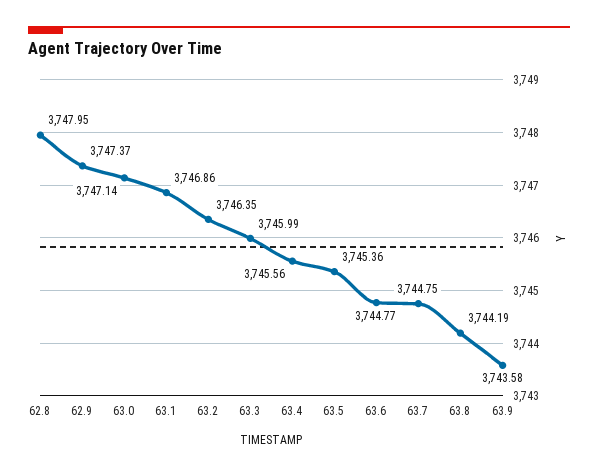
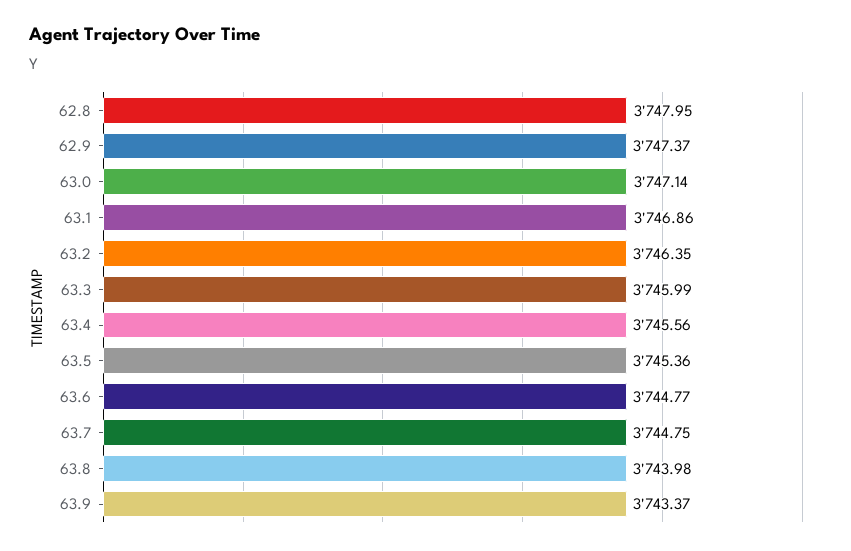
  {
    "62.8": 3747.95,
    "62.9": 3747.37,
    "63.0": 3747.14,
    "63.1": 3746.86,
    "63.2": 3746.35,
    "63.3": 3745.99,
    "63.4": 3745.56,
    "63.5": 3745.36,
    "63.6": 3744.77,
    "63.7": 3744.75,
-   "63.8": 3744.19,
+   "63.8": 3743.98,
-   "63.9": 3743.58
+   "63.9": 3743.37
  }

